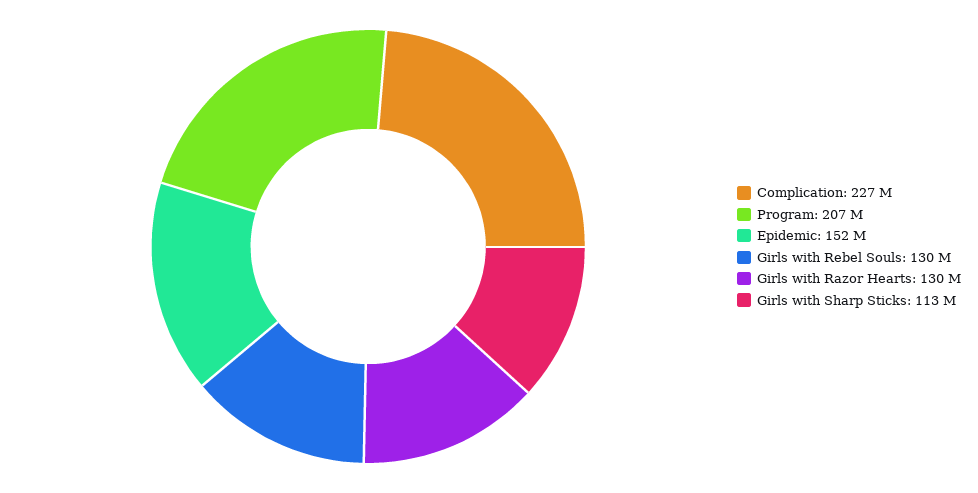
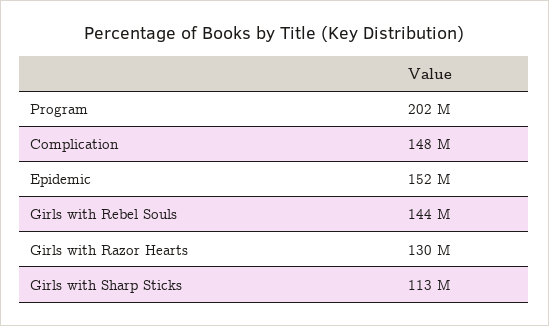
  {
-   "Complication": 227000000,
+   "Complication": 148000000,
-   "Program": 207000000,
+   "Program": 202000000,
    "Epidemic": 152000000,
-   "Girls with Rebel Souls": 130000000,
+   "Girls with Rebel Souls": 144000000,
    "Girls with Razor Hearts": 130000000,
    "Girls with Sharp Sticks": 113000000
  }

